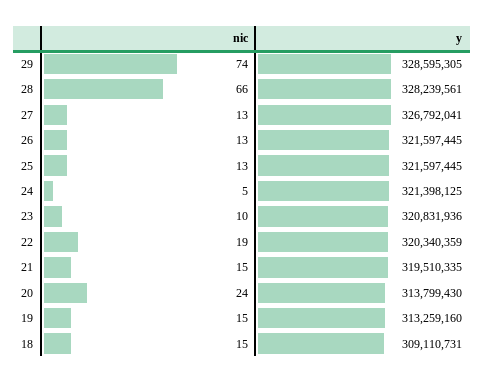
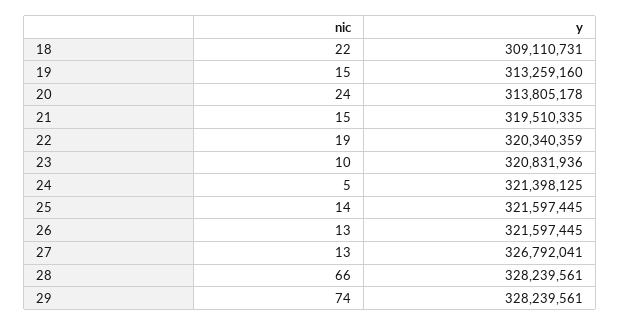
  {
    "nic": {
      "29": 74,
      "28": 66,
      "27": 13,
      "26": 13,
-     "25": 13,
+     "25": 14,
      "24": 5,
      "23": 10,
      "22": 19,
      "21": 15,
      "20": 24,
      "19": 15,
-     "18": 15
+     "18": 22
    },
    "y": {
-     "29": 328595305,
+     "29": 328239561,
      "28": 328239561,
      "27": 326792041,
      "26": 321597445,
      "25": 321597445,
      "24": 321398125,
      "23": 320831936,
      "22": 320340359,
      "21": 319510335,
-     "20": 313799430,
+     "20": 313805178,
      "19": 313259160,
      "18": 309110731
    }
  }

